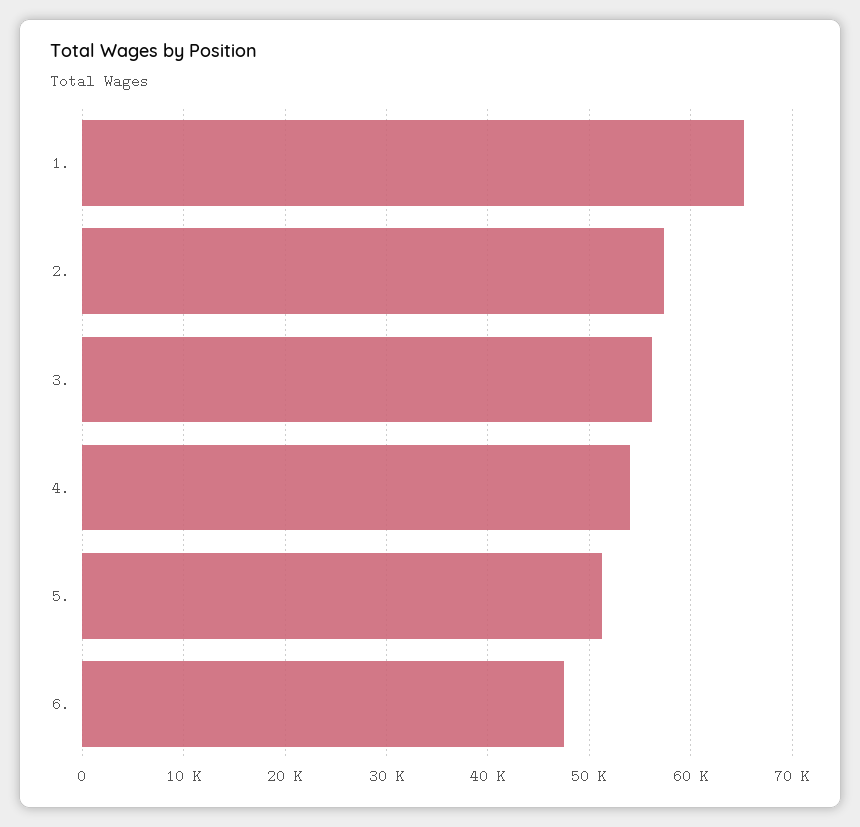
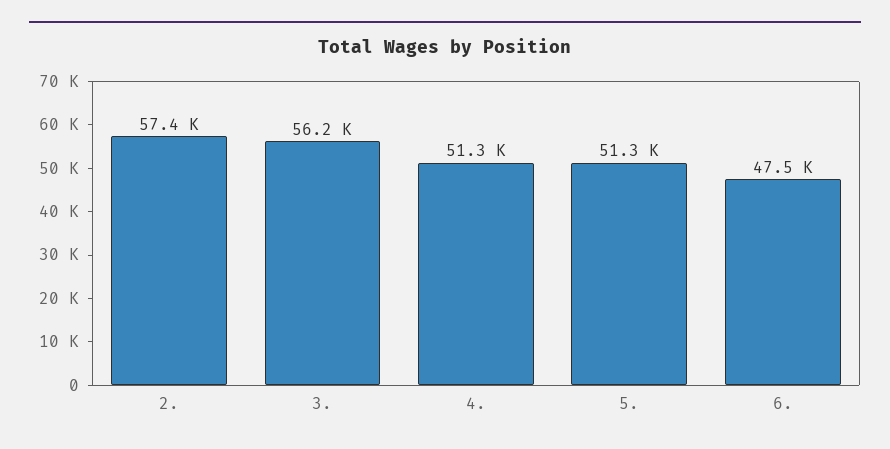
  {
-   "1.": 65000,
    "2.": 57400,
    "3.": 56200,
-   "4.": 54000,
+   "4.": 51300,
    "5.": 51300,
    "6.": 47500
  }

